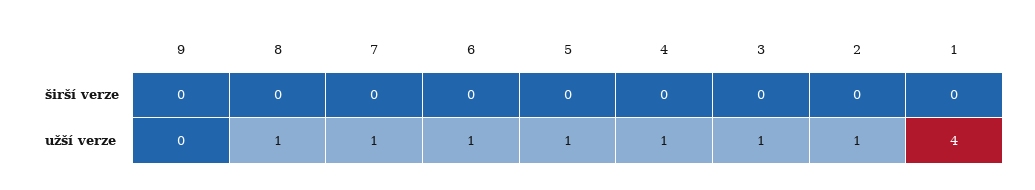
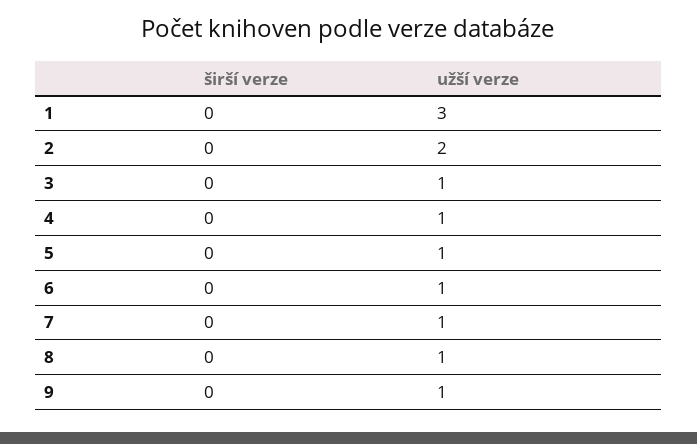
  {
    "9": {
      "širší verze": 0,
-     "užší verze": 0
+     "užší verze": 1
    },
    "8": {
      "širší verze": 0,
      "užší verze": 1
    },
    "7": {
      "širší verze": 0,
      "užší verze": 1
    },
    "6": {
      "širší verze": 0,
      "užší verze": 1
    },
    "5": {
      "širší verze": 0,
      "užší verze": 1
    },
    "4": {
      "širší verze": 0,
      "užší verze": 1
    },
    "3": {
      "širší verze": 0,
      "užší verze": 1
    },
    "2": {
      "širší verze": 0,
-     "užší verze": 1
+     "užší verze": 2
    },
    "1": {
      "širší verze": 0,
-     "užší verze": 4
+     "užší verze": 3
    }
  }

